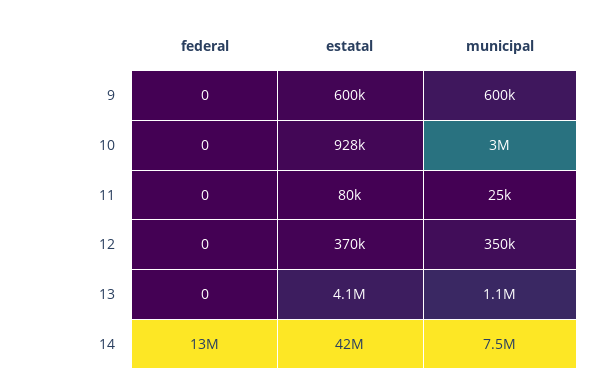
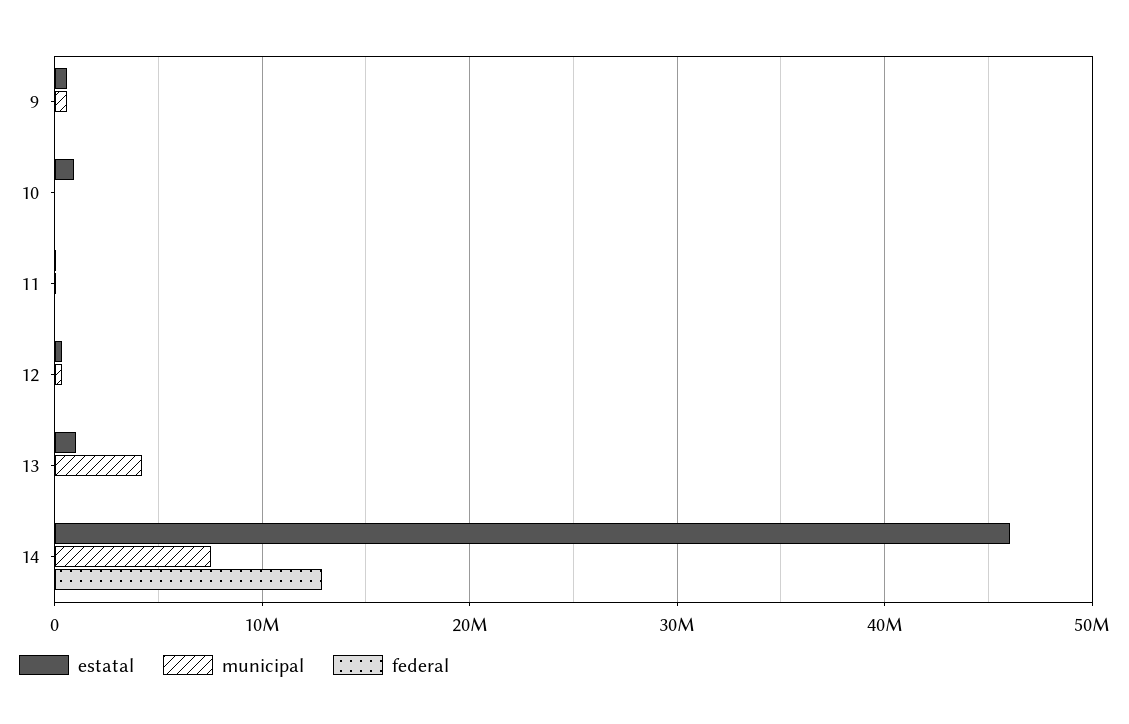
  {
    "federal": {
      "9": 0,
      "10": 0,
      "11": 0,
      "12": 0,
      "13": 0,
      "14": 13000000
    },
    "estatal": {
      "9": 600000,
      "10": 928000,
      "11": 80000,
      "12": 370000,
-     "13": 4100000,
+     "13": 1000000,
-     "14": 42000000
+     "14": 46000000
    },
    "municipal": {
      "9": 600000,
-     "10": 3000000,
+     "10": 0,
      "11": 25000,
      "12": 350000,
-     "13": 1100000,
+     "13": 4000000,
      "14": 7500000
    }
  }

